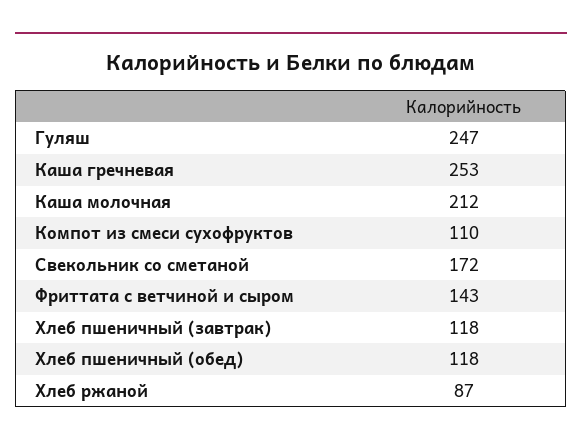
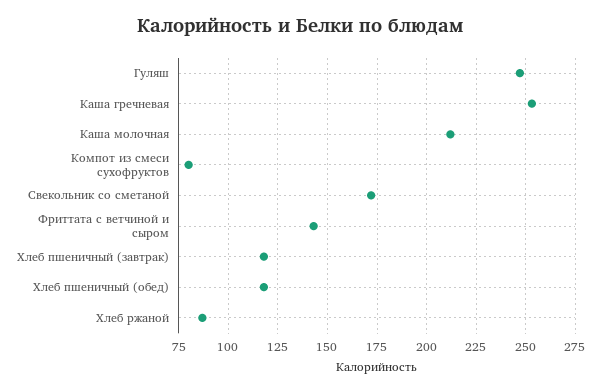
  {
    "Гуляш": 247,
    "Каша гречневая": 253,
    "Каша молочная": 212,
-   "Компот из смеси сухофруктов": 110,
+   "Компот из смеси сухофруктов": 80,
    "Свекольник со сметаной": 172,
    "Фриттата с ветчиной и сыром": 143,
    "Хлеб пшеничный (завтрак)": 118,
    "Хлеб пшеничный (обед)": 118,
    "Хлеб ржаной": 87
  }

